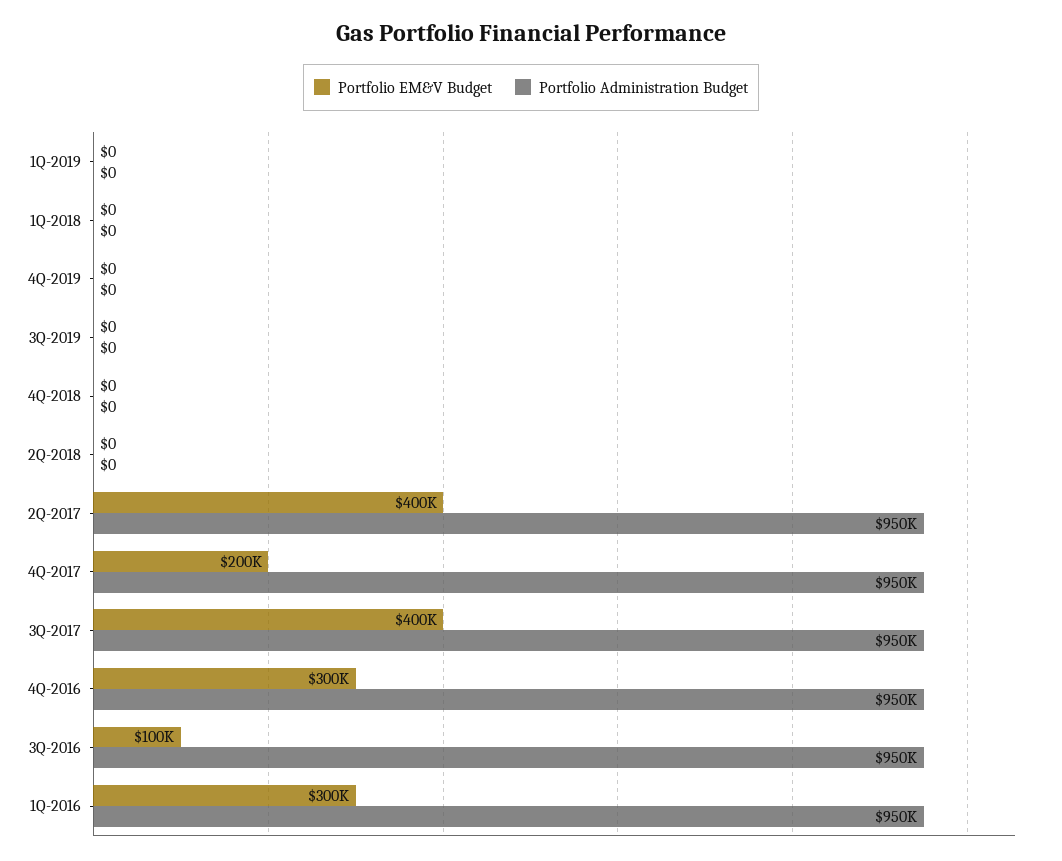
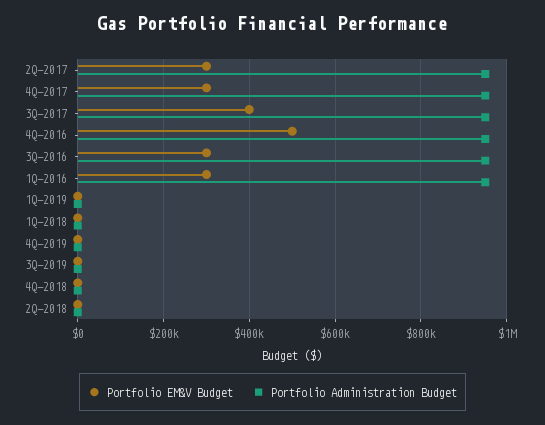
  {
    "Portfolio EM&V Budget": {
      "1Q-2019": 0,
      "1Q-2018": 0,
      "4Q-2019": 0,
      "3Q-2019": 0,
      "4Q-2018": 0,
      "2Q-2018": 0,
-     "2Q-2017": 400000,
+     "2Q-2017": 300000,
-     "4Q-2017": 200000,
+     "4Q-2017": 300000,
      "3Q-2017": 400000,
-     "4Q-2016": 300000,
+     "4Q-2016": 500000,
-     "3Q-2016": 100000,
+     "3Q-2016": 300000,
      "1Q-2016": 300000
    },
    "Portfolio Administration Budget": {
      "1Q-2019": 0,
      "1Q-2018": 0,
      "4Q-2019": 0,
      "3Q-2019": 0,
      "4Q-2018": 0,
      "2Q-2018": 0,
      "2Q-2017": 950000,
      "4Q-2017": 950000,
      "3Q-2017": 950000,
      "4Q-2016": 950000,
      "3Q-2016": 950000,
      "1Q-2016": 950000
    }
  }

